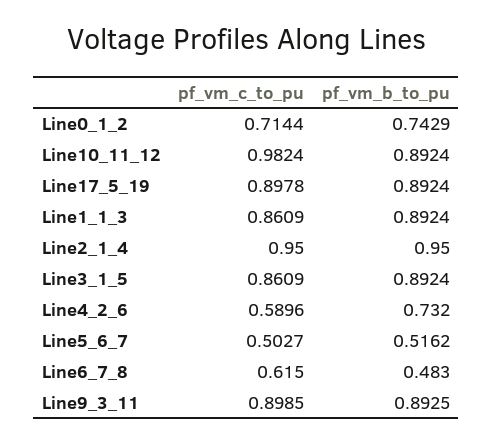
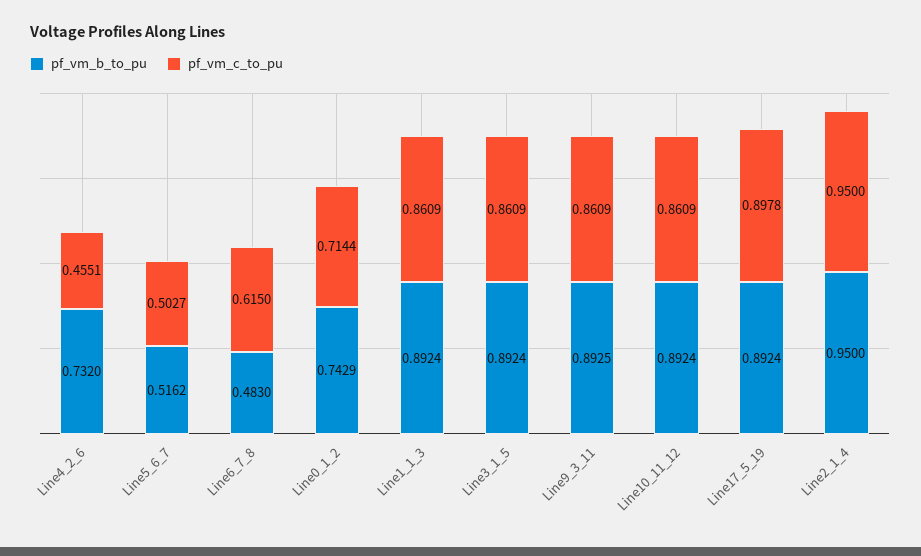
  {
    "pf_vm_c_to_pu": {
      "Line0_1_2": 0.7144,
-     "Line10_11_12": 0.9824,
+     "Line10_11_12": 0.8609,
      "Line17_5_19": 0.8978,
      "Line1_1_3": 0.8609,
      "Line2_1_4": 0.95,
      "Line3_1_5": 0.8609,
-     "Line4_2_6": 0.5896,
+     "Line4_2_6": 0.4551,
      "Line5_6_7": 0.5027,
      "Line6_7_8": 0.615,
-     "Line9_3_11": 0.8985
+     "Line9_3_11": 0.8609
    },
    "pf_vm_b_to_pu": {
      "Line0_1_2": 0.7429,
      "Line10_11_12": 0.8924,
      "Line17_5_19": 0.8924,
      "Line1_1_3": 0.8924,
      "Line2_1_4": 0.95,
      "Line3_1_5": 0.8924,
      "Line4_2_6": 0.732,
      "Line5_6_7": 0.5162,
      "Line6_7_8": 0.483,
      "Line9_3_11": 0.8925
    }
  }

